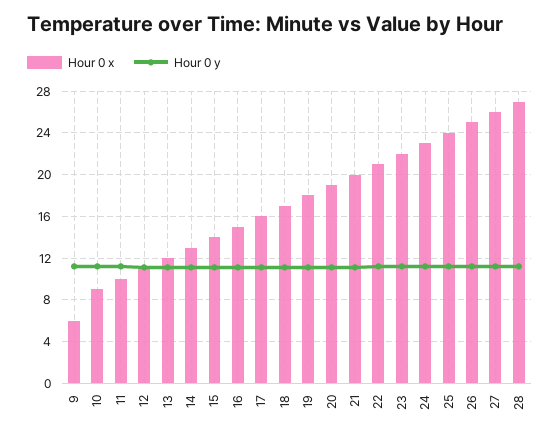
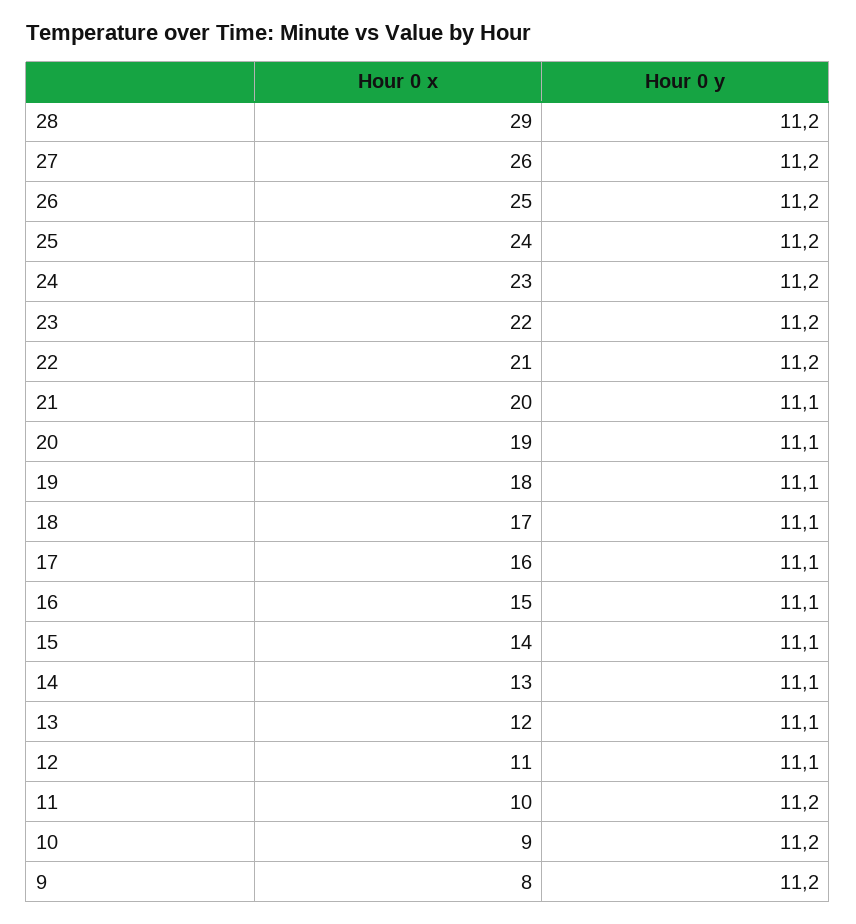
  {
    "Hour 0 x": {
-     "9": 6,
+     "9": 8,
      "10": 9,
      "11": 10,
      "12": 11,
      "13": 12,
      "14": 13,
      "15": 14,
      "16": 15,
      "17": 16,
      "18": 17,
      "19": 18,
      "20": 19,
      "21": 20,
      "22": 21,
      "23": 22,
      "24": 23,
      "25": 24,
      "26": 25,
      "27": 26,
-     "28": 27
+     "28": 29
    },
    "Hour 0 y": {
      "9": 11.2,
      "10": 11.2,
      "11": 11.2,
      "12": 11.1,
      "13": 11.1,
      "14": 11.1,
      "15": 11.1,
      "16": 11.1,
      "17": 11.1,
      "18": 11.1,
      "19": 11.1,
      "20": 11.1,
      "21": 11.1,
      "22": 11.2,
      "23": 11.2,
      "24": 11.2,
      "25": 11.2,
      "26": 11.2,
      "27": 11.2,
      "28": 11.2
    }
  }

